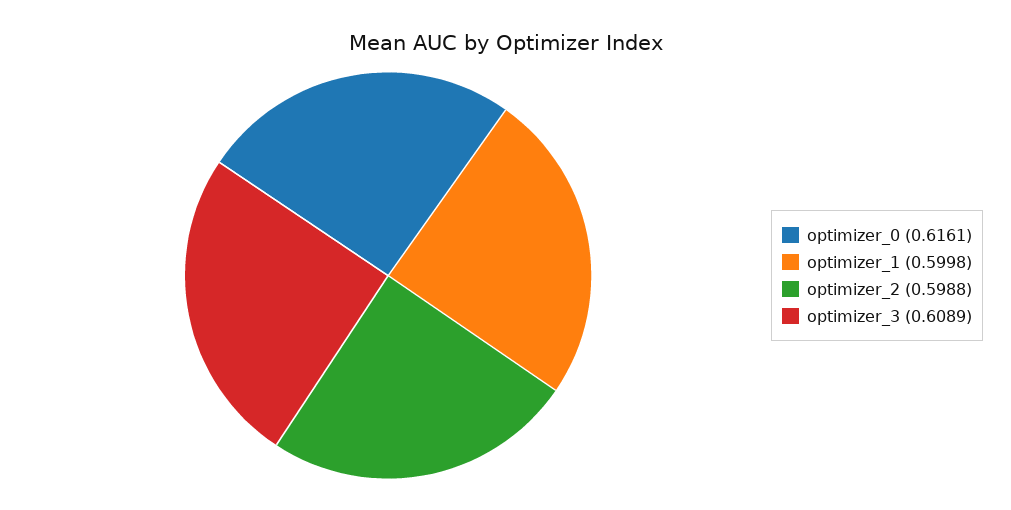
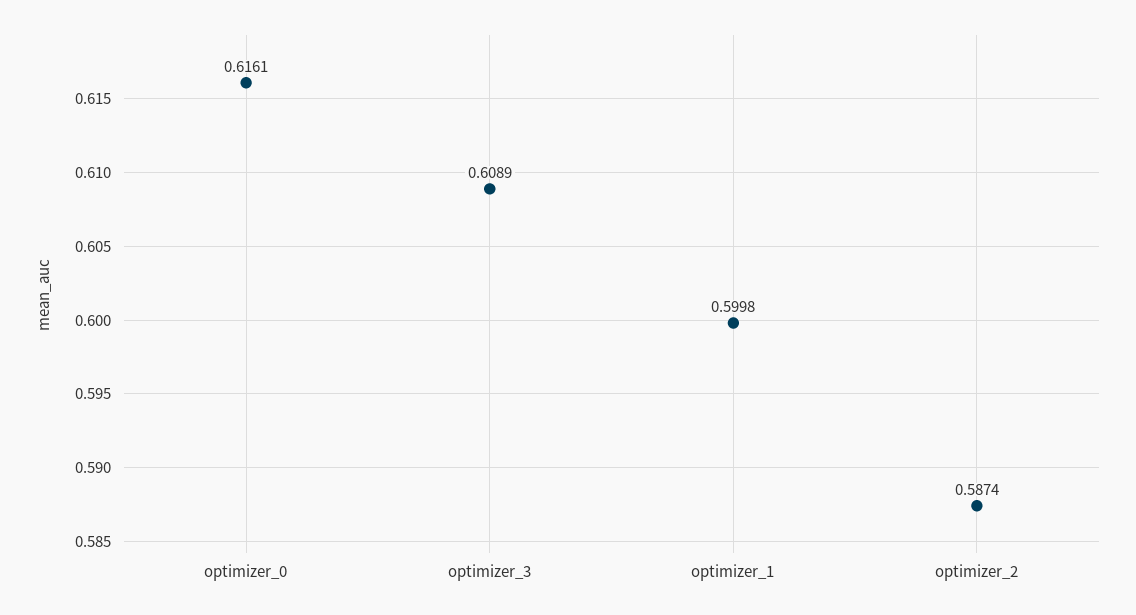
  {
    "optimizer_0": 0.6161,
    "optimizer_1": 0.5998,
-   "optimizer_2": 0.5988,
+   "optimizer_2": 0.5874,
    "optimizer_3": 0.6089
  }

